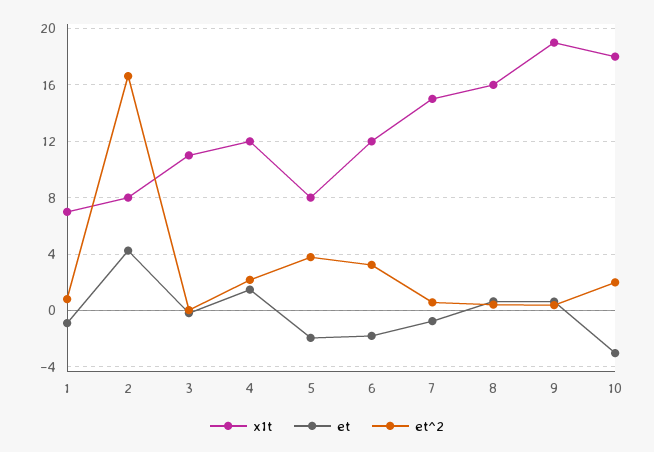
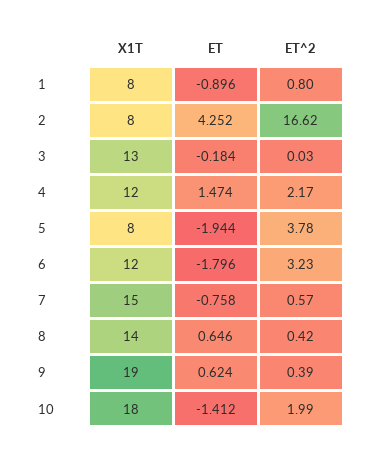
  {
    "x1t": {
-     "1": 7,
+     "1": 8,
      "2": 8,
-     "3": 11,
+     "3": 13,
      "4": 12,
      "5": 8,
      "6": 12,
      "7": 15,
-     "8": 16,
+     "8": 14,
      "9": 19,
      "10": 18
    },
    "et": {
      "1": -0.896,
      "2": 4.252,
      "3": -0.184,
      "4": 1.474,
      "5": -1.944,
      "6": -1.796,
      "7": -0.758,
      "8": 0.646,
      "9": 0.624,
-     "10": -3
+     "10": -1.412
    },
    "et^2": {
      "1": 0.8,
      "2": 16.62,
      "3": 0.03,
      "4": 2.17,
      "5": 3.78,
      "6": 3.23,
      "7": 0.57,
      "8": 0.42,
      "9": 0.39,
      "10": 1.99
    }
  }

